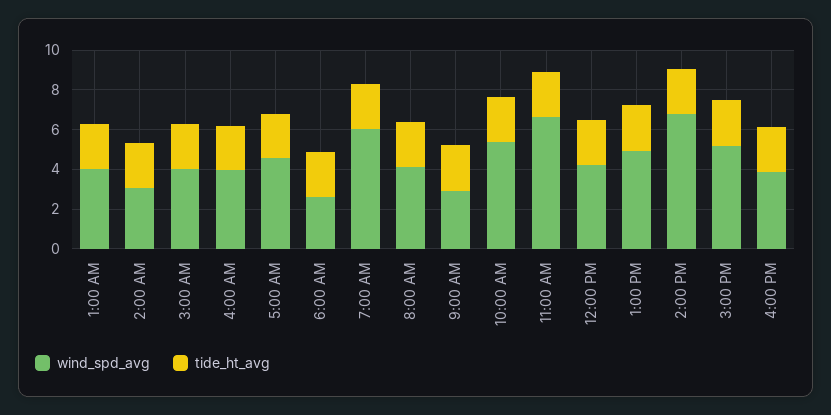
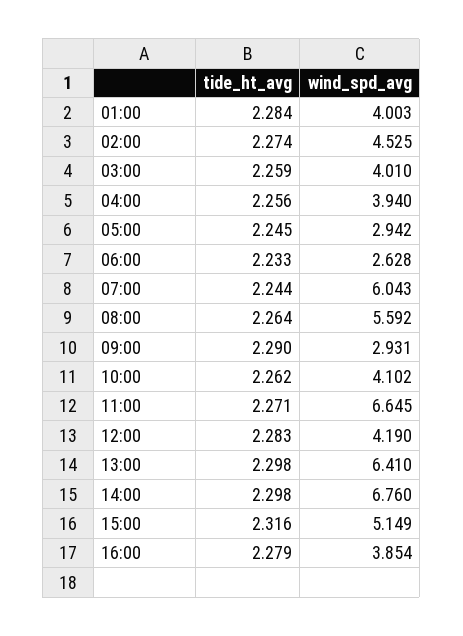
  {
    "wind_spd_avg": {
      "1:00 AM": 4.003,
-     "2:00 AM": 3,
+     "2:00 AM": 4.525,
      "3:00 AM": 4.01,
      "4:00 AM": 3.94,
-     "5:00 AM": 4.5,
+     "5:00 AM": 2.942,
      "6:00 AM": 2.628,
      "7:00 AM": 6.043,
-     "8:00 AM": 4,
+     "8:00 AM": 5.592,
      "9:00 AM": 2.931,
-     "10:00 AM": 5.5,
+     "10:00 AM": 4.102,
      "11:00 AM": 6.645,
      "12:00 PM": 4.19,
-     "1:00 PM": 5,
+     "1:00 PM": 6.41,
      "2:00 PM": 6.76,
      "3:00 PM": 5.149,
      "4:00 PM": 3.854
    },
    "tide_ht_avg": {
      "1:00 AM": 2.284,
      "2:00 AM": 2.274,
      "3:00 AM": 2.259,
      "4:00 AM": 2.256,
      "5:00 AM": 2.245,
      "6:00 AM": 2.233,
      "7:00 AM": 2.244,
      "8:00 AM": 2.264,
      "9:00 AM": 2.29,
      "10:00 AM": 2.262,
      "11:00 AM": 2.271,
      "12:00 PM": 2.283,
      "1:00 PM": 2.298,
      "2:00 PM": 2.298,
      "3:00 PM": 2.316,
      "4:00 PM": 2.279
    }
  }

